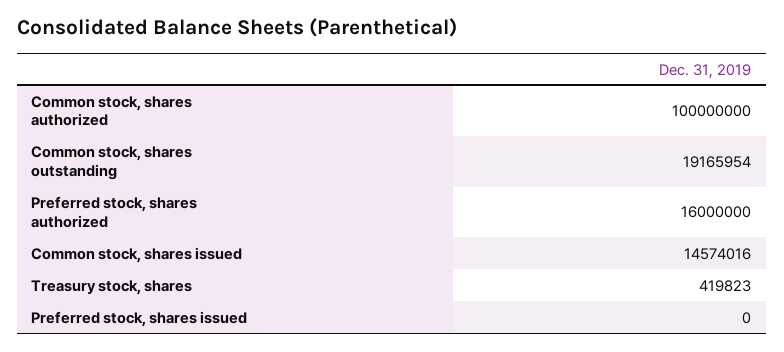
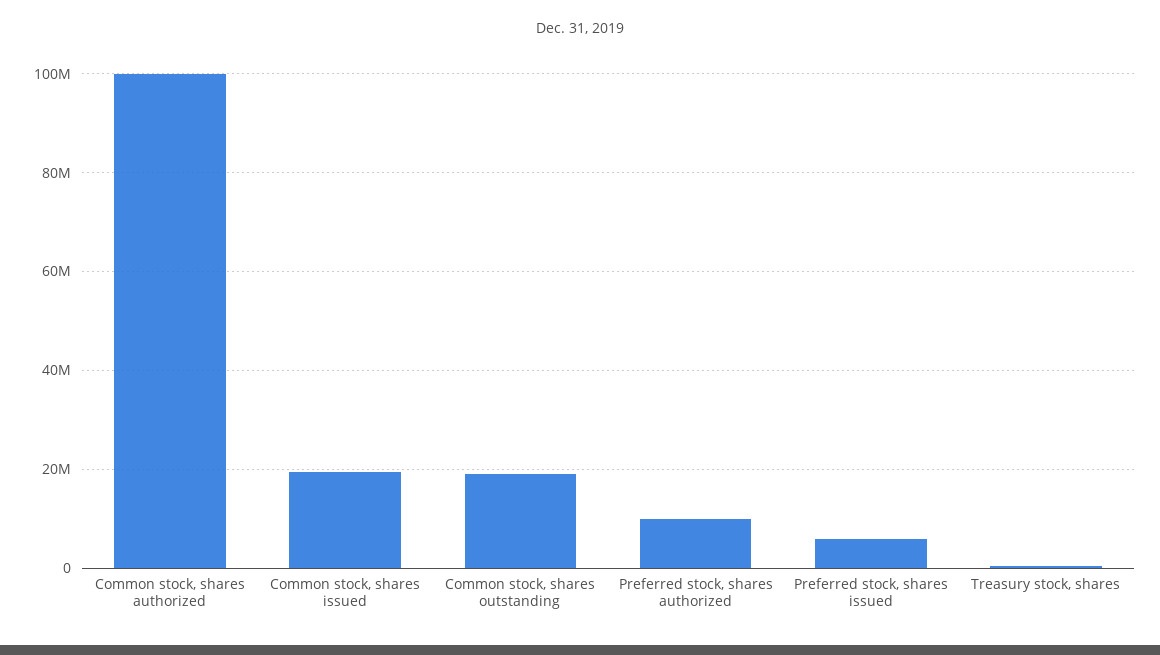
  {
    "Common stock, shares authorized": 100000000,
    "Common stock, shares outstanding": 19165954,
-   "Preferred stock, shares authorized": 16000000,
+   "Preferred stock, shares authorized": 10000000,
-   "Common stock, shares issued": 14574016,
+   "Common stock, shares issued": 20000000,
    "Treasury stock, shares": 419823,
-   "Preferred stock, shares issued": 0
+   "Preferred stock, shares issued": 6000000
  }

